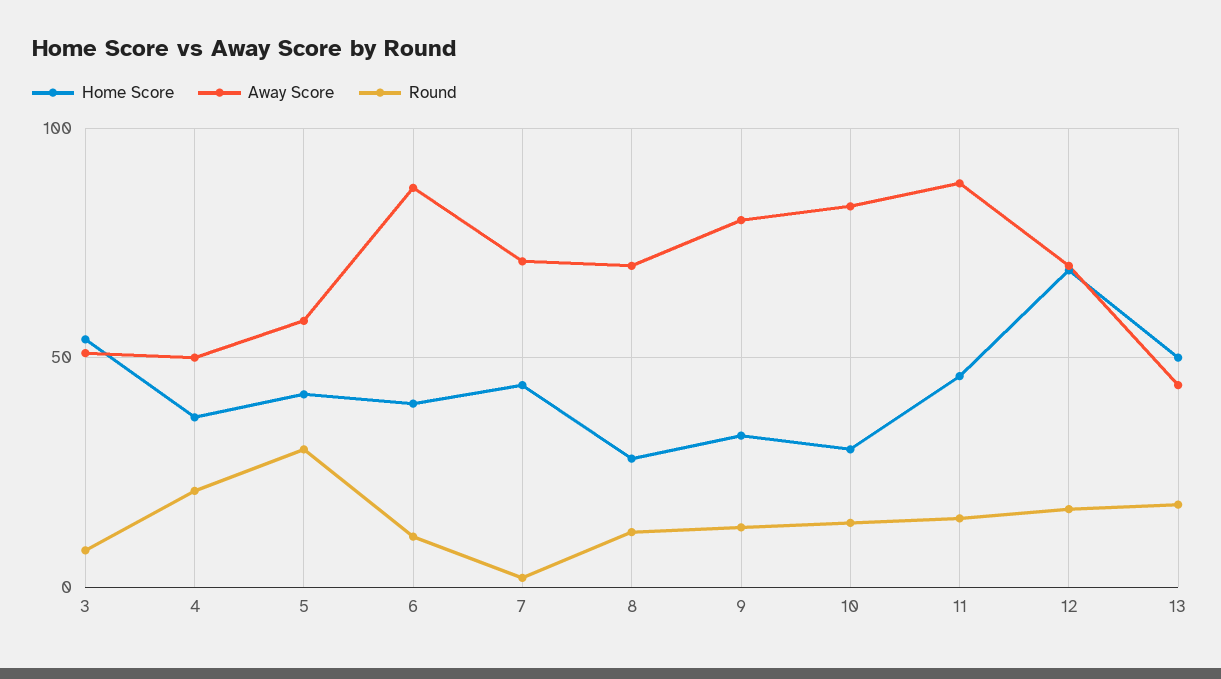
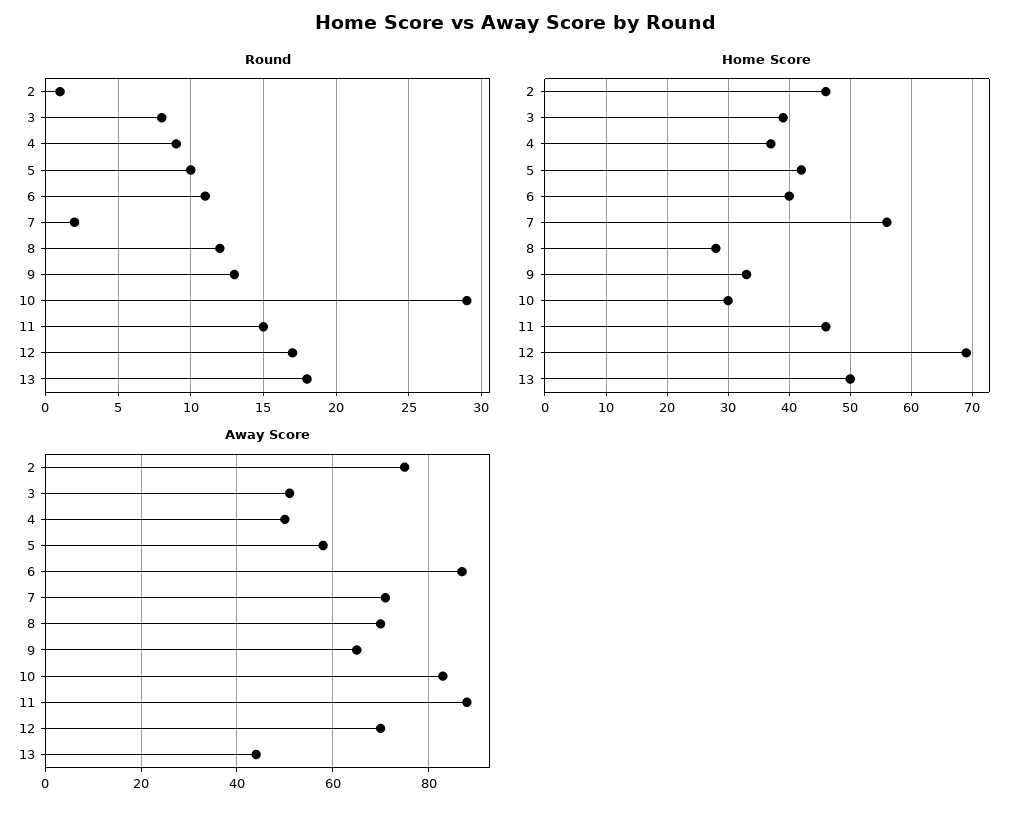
  {
    "Home Score": {
-     "3": 55,
+     "3": 39,
      "4": 37,
      "5": 42,
      "6": 40,
-     "7": 45,
+     "7": 56,
      "8": 28,
      "9": 33,
      "10": 30,
      "11": 46,
      "12": 69,
-     "13": 50
+     "13": 50,
+     "2": 46
    },
    "Away Score": {
      "3": 50,
      "4": 50,
      "5": 60,
      "6": 85,
      "7": 70,
      "8": 70,
-     "9": 80,
+     "9": 65,
      "10": 85,
      "11": 90,
      "12": 70,
-     "13": 45
+     "13": 45,
+     "2": 75
    },
    "Round": {
      "3": 8,
-     "4": 20,
+     "4": 9,
-     "5": 30,
+     "5": 10,
      "6": 11,
      "7": 2,
      "8": 12,
      "9": 13,
-     "10": 15,
+     "10": 29,
      "11": 15,
      "12": 17,
-     "13": 18
+     "13": 18,
+     "2": 1
    }
  }

